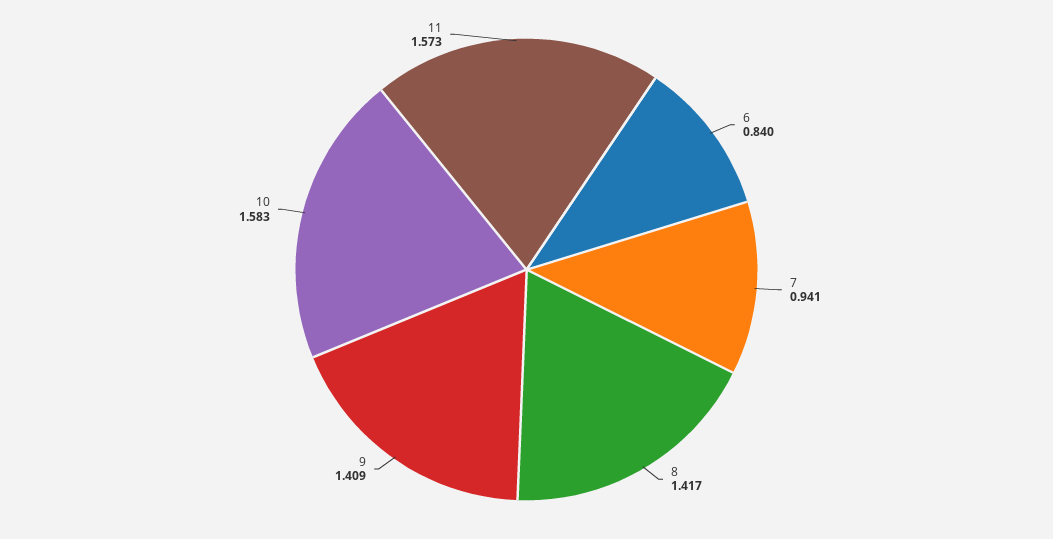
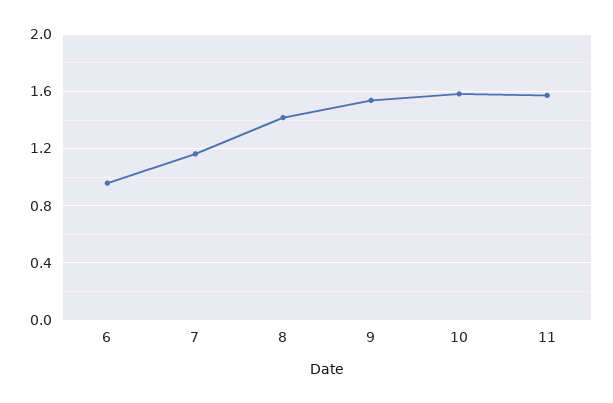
  {
-   "6": 0.84,
+   "6": 0.95,
-   "7": 0.941,
+   "7": 1.15,
    "8": 1.417,
-   "9": 1.409,
+   "9": 1.55,
    "10": 1.583,
    "11": 1.573
  }

